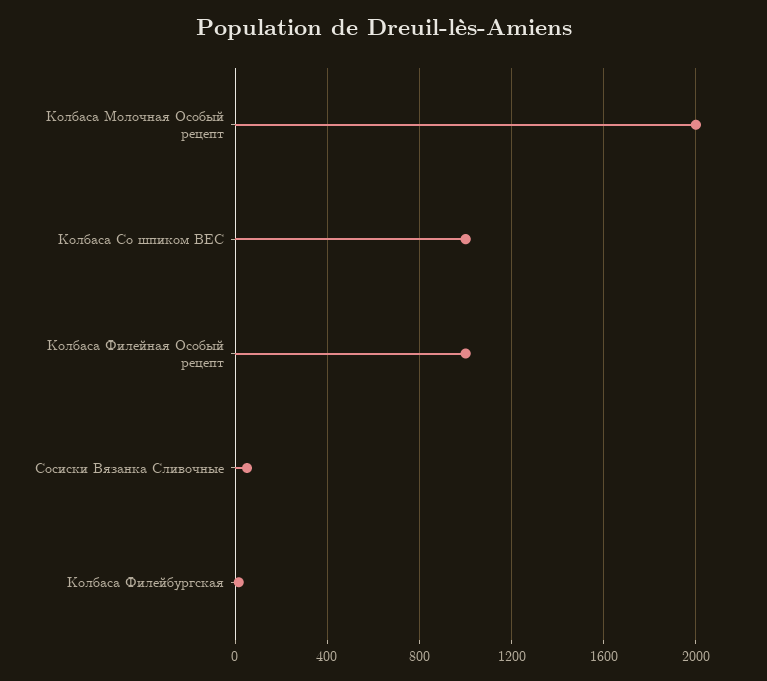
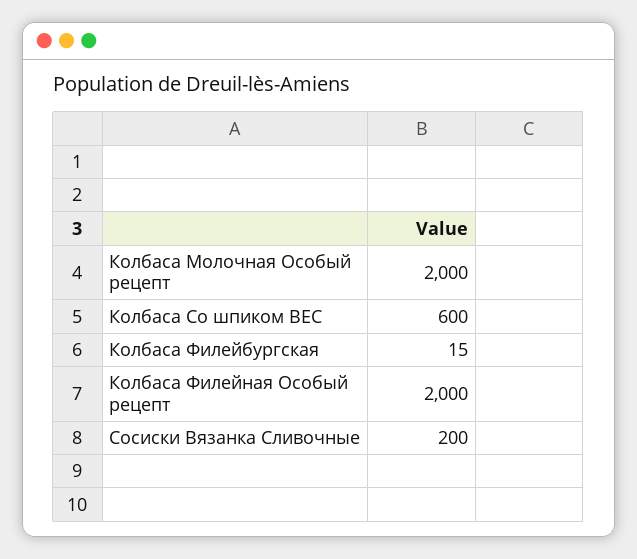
  {
    "Колбаса Молочная Особый рецепт": 2000,
-   "Колбаса Со шпиком ВЕС": 1000,
+   "Колбаса Со шпиком ВЕС": 600,
-   "Колбаса Филейная Особый рецепт": 1000,
+   "Колбаса Филейная Особый рецепт": 2000,
-   "Сосиски Вязанка Сливочные": 50,
+   "Сосиски Вязанка Сливочные": 200,
    "Колбаса Филейбургская": 15
  }

